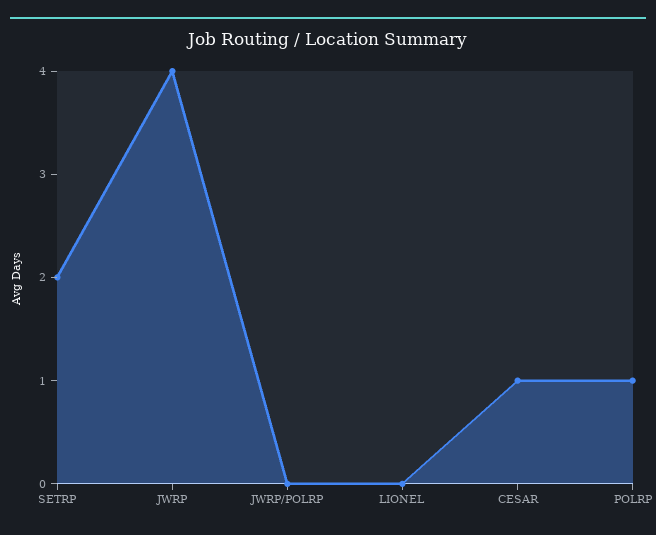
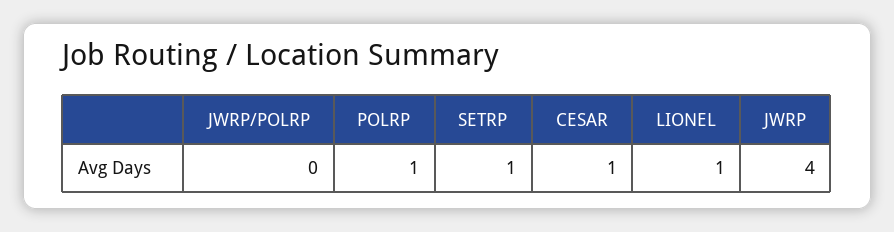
  {
-   "SETRP": 2,
+   "SETRP": 1,
    "JWRP": 4,
    "JWRP/POLRP": 0,
-   "LIONEL": 0,
+   "LIONEL": 1,
    "CESAR": 1,
    "POLRP": 1
  }

